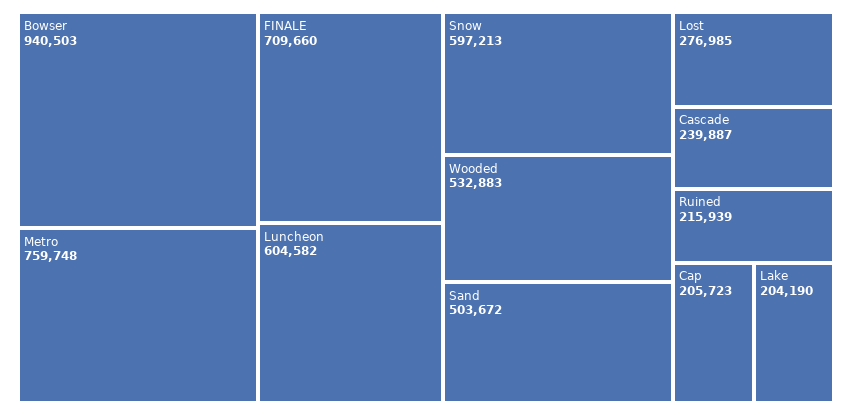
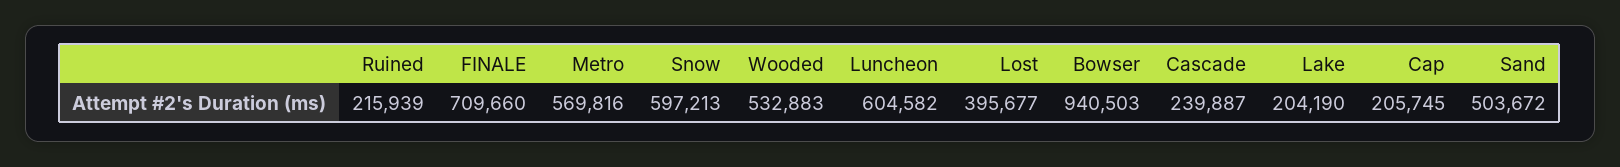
  {
    "Bowser": 940503,
-   "Metro": 759748,
+   "Metro": 569816,
    "FINALE": 709660,
    "Luncheon": 604582,
    "Snow": 597213,
    "Wooded": 532883,
    "Sand": 503672,
-   "Lost": 276985,
+   "Lost": 395677,
    "Cascade": 239887,
    "Ruined": 215939,
-   "Cap": 205723,
+   "Cap": 205745,
    "Lake": 204190
  }

